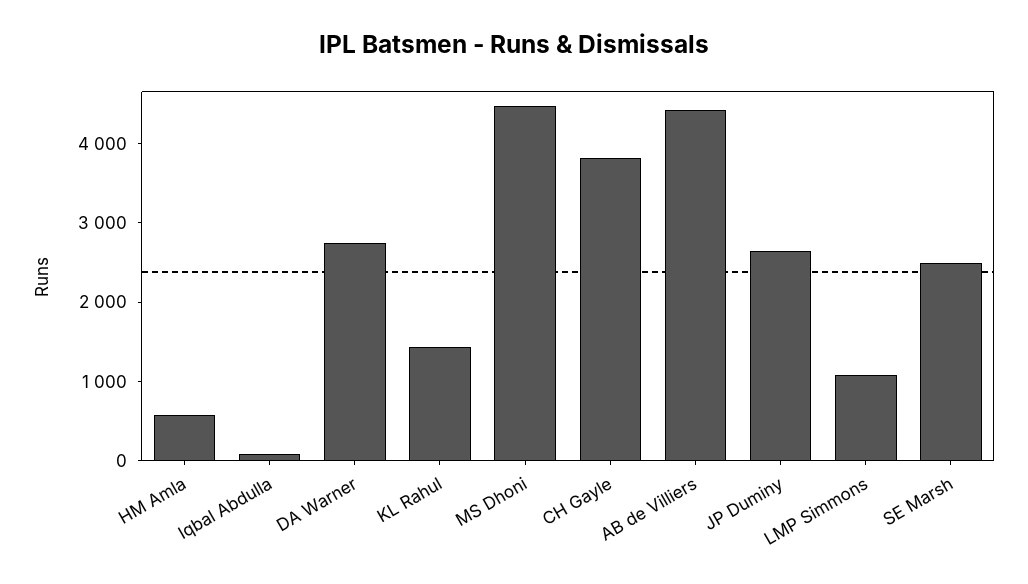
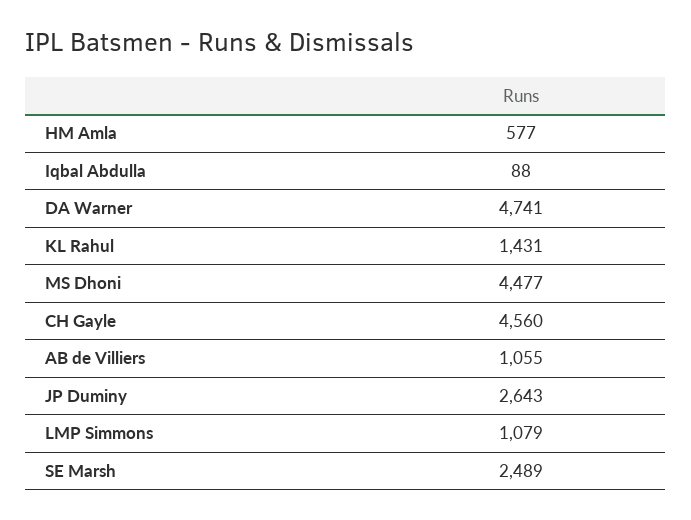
  {
    "HM Amla": 577,
    "Iqbal Abdulla": 88,
-   "DA Warner": 2800,
+   "DA Warner": 4741,
    "KL Rahul": 1431,
    "MS Dhoni": 4477,
-   "CH Gayle": 3800,
+   "CH Gayle": 4560,
-   "AB de Villiers": 4400,
+   "AB de Villiers": 1055,
    "JP Duminy": 2643,
    "LMP Simmons": 1079,
    "SE Marsh": 2489
  }

